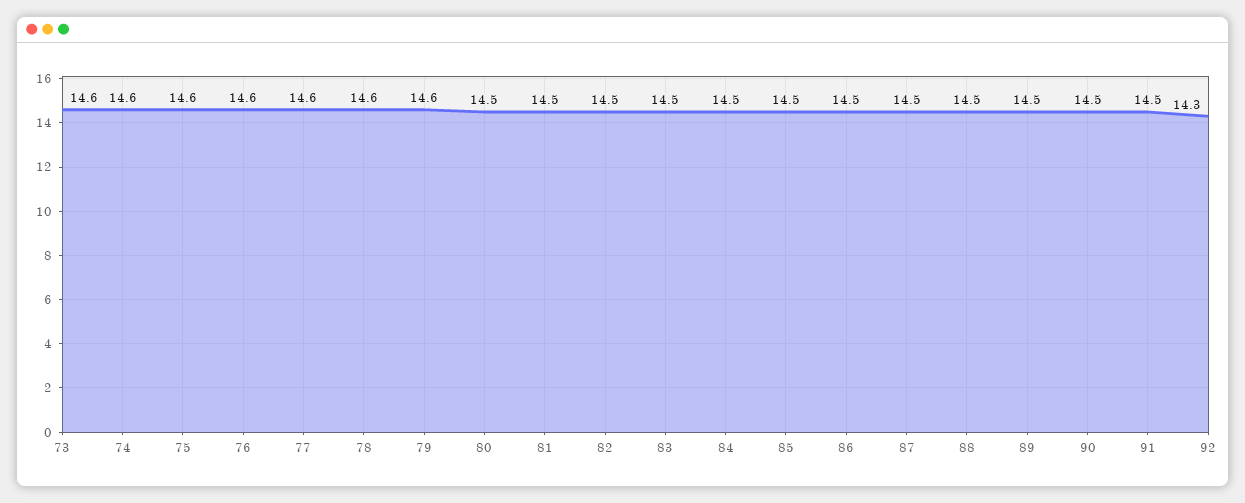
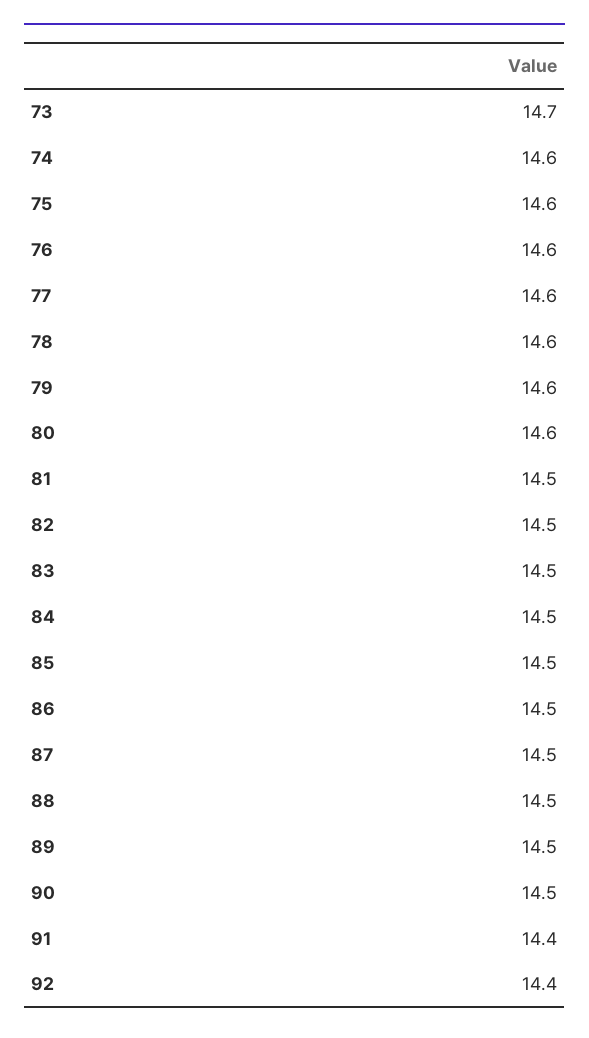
  {
-   "73": 14.6,
+   "73": 14.7,
    "74": 14.6,
    "75": 14.6,
    "76": 14.6,
    "77": 14.6,
    "78": 14.6,
    "79": 14.6,
-   "80": 14.5,
+   "80": 14.6,
    "81": 14.5,
    "82": 14.5,
    "83": 14.5,
    "84": 14.5,
    "85": 14.5,
    "86": 14.5,
    "87": 14.5,
    "88": 14.5,
    "89": 14.5,
    "90": 14.5,
-   "91": 14.5,
+   "91": 14.4,
-   "92": 14.3
+   "92": 14.4
  }

